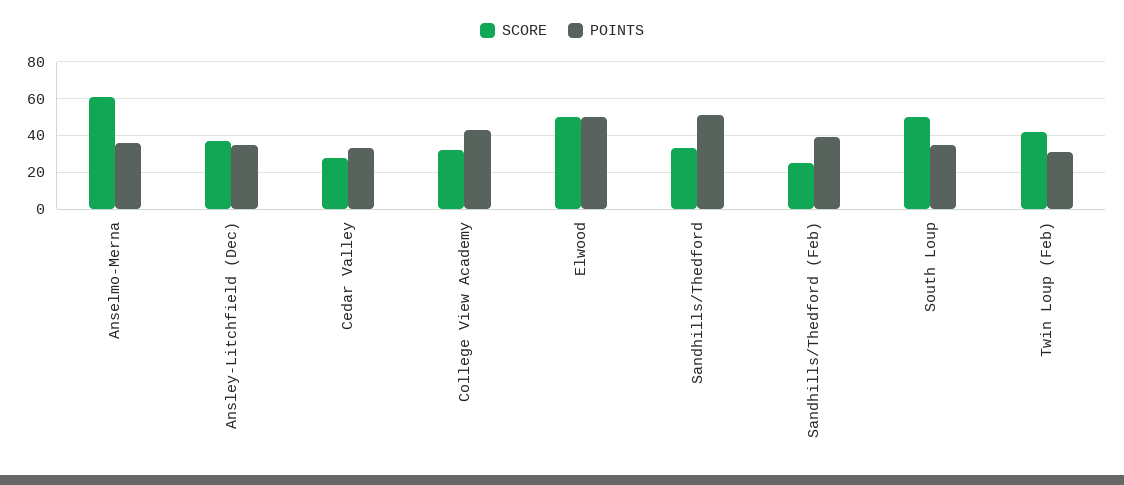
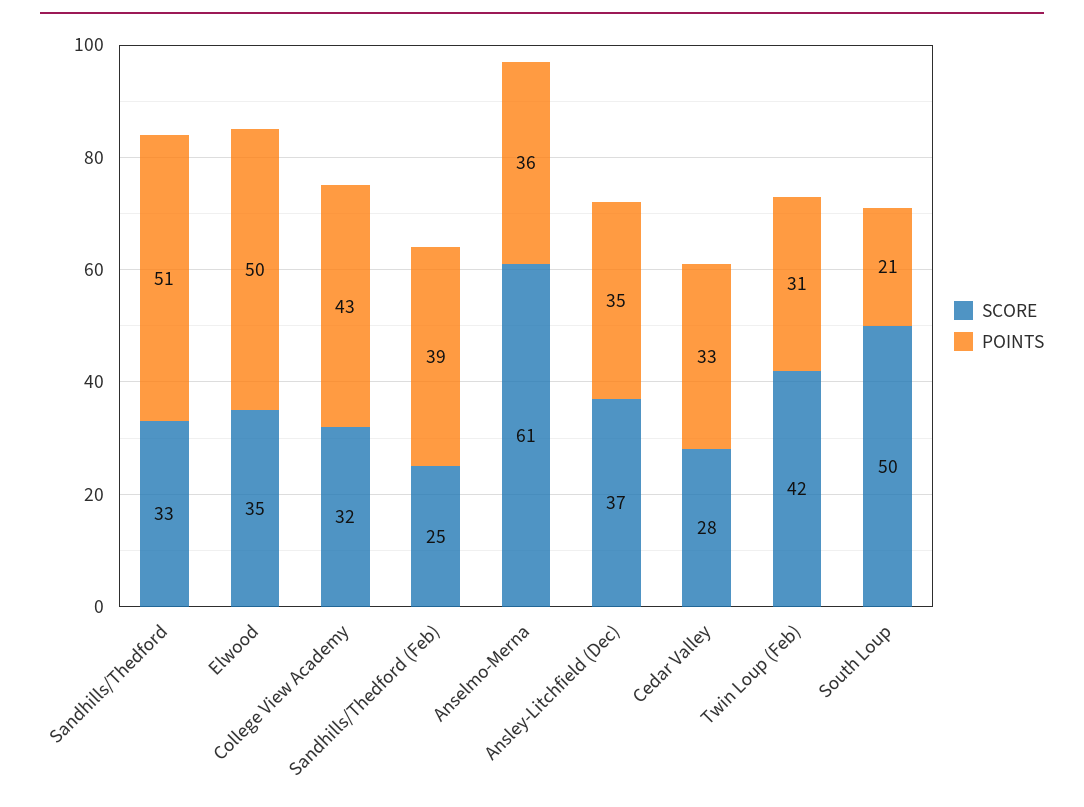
  {
    "SCORE": {
      "Anselmo-Merna": 61,
      "Ansley-Litchfield (Dec)": 37,
      "Cedar Valley": 28,
      "College View Academy": 32,
-     "Elwood": 50,
+     "Elwood": 35,
      "Sandhills/Thedford": 33,
      "Sandhills/Thedford (Feb)": 25,
      "South Loup": 50,
      "Twin Loup (Feb)": 42
    },
    "POINTS": {
      "Anselmo-Merna": 36,
      "Ansley-Litchfield (Dec)": 35,
      "Cedar Valley": 33,
      "College View Academy": 43,
      "Elwood": 50,
      "Sandhills/Thedford": 51,
      "Sandhills/Thedford (Feb)": 39,
-     "South Loup": 35,
+     "South Loup": 21,
      "Twin Loup (Feb)": 31
    }
  }

